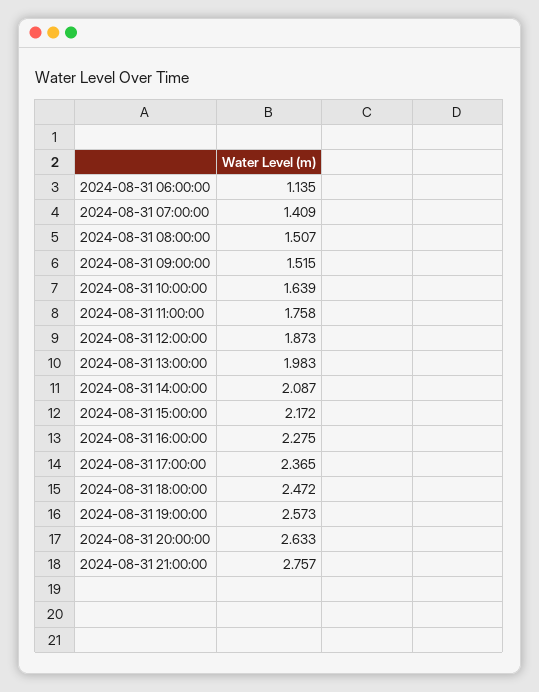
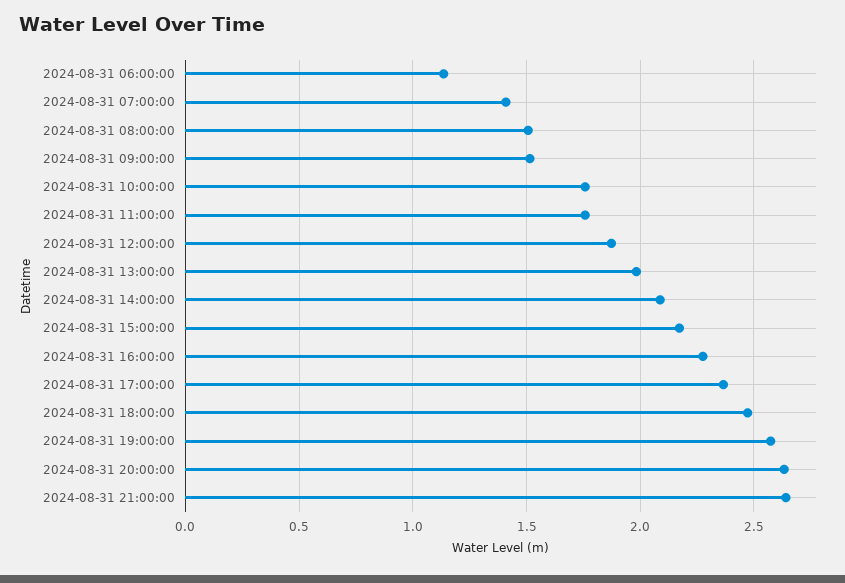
  {
    "2024-08-31 06:00:00": 1.135,
    "2024-08-31 07:00:00": 1.409,
    "2024-08-31 08:00:00": 1.507,
    "2024-08-31 09:00:00": 1.515,
-   "2024-08-31 10:00:00": 1.639,
+   "2024-08-31 10:00:00": 1.75,
    "2024-08-31 11:00:00": 1.758,
    "2024-08-31 12:00:00": 1.873,
    "2024-08-31 13:00:00": 1.983,
    "2024-08-31 14:00:00": 2.087,
    "2024-08-31 15:00:00": 2.172,
    "2024-08-31 16:00:00": 2.275,
    "2024-08-31 17:00:00": 2.365,
    "2024-08-31 18:00:00": 2.472,
    "2024-08-31 19:00:00": 2.573,
    "2024-08-31 20:00:00": 2.633,
-   "2024-08-31 21:00:00": 2.757
+   "2024-08-31 21:00:00": 2.65
  }

